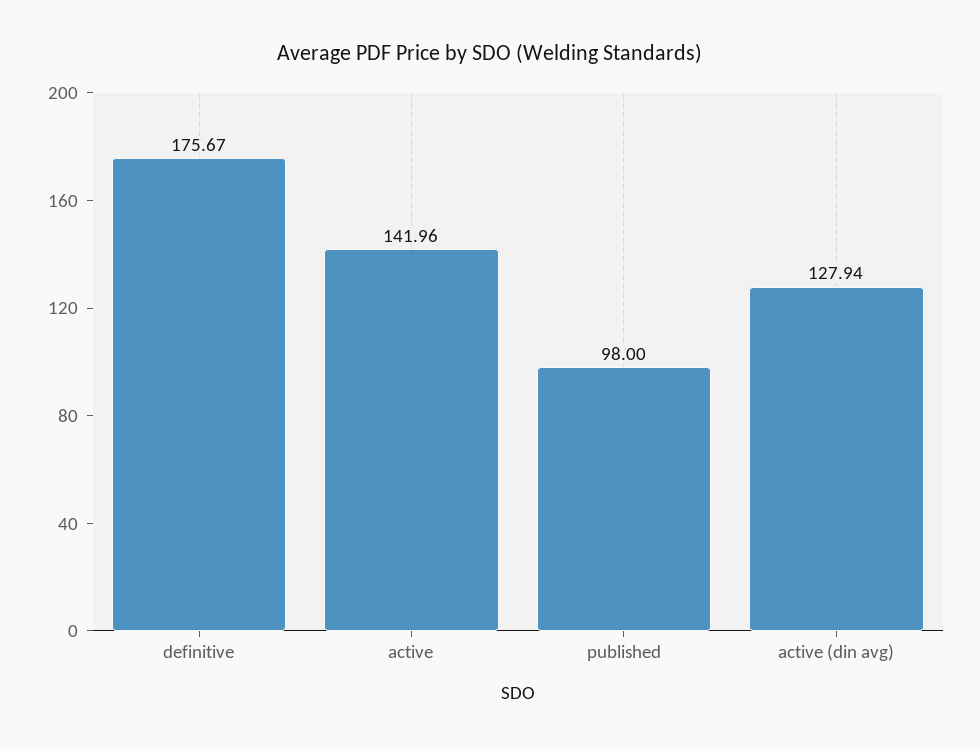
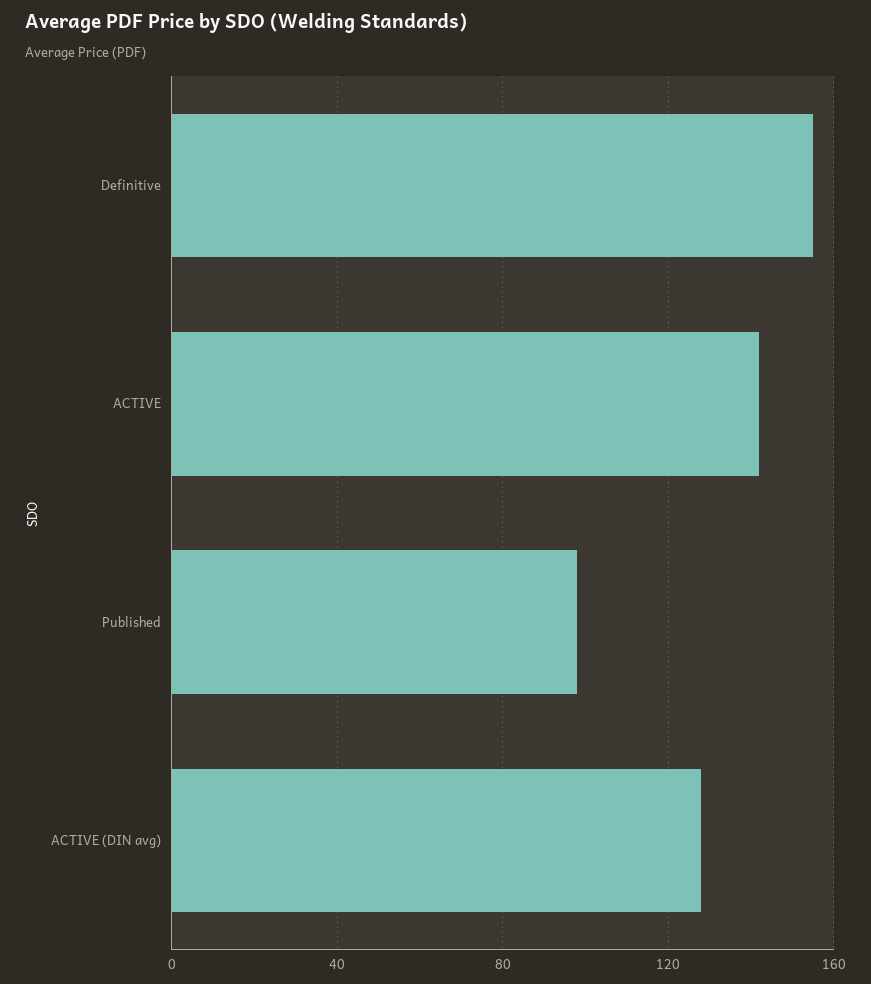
  {
-   "definitive": 175.67,
+   "definitive": 155,
    "active": 141.96,
    "published": 98,
    "active (din avg)": 127.94
  }

